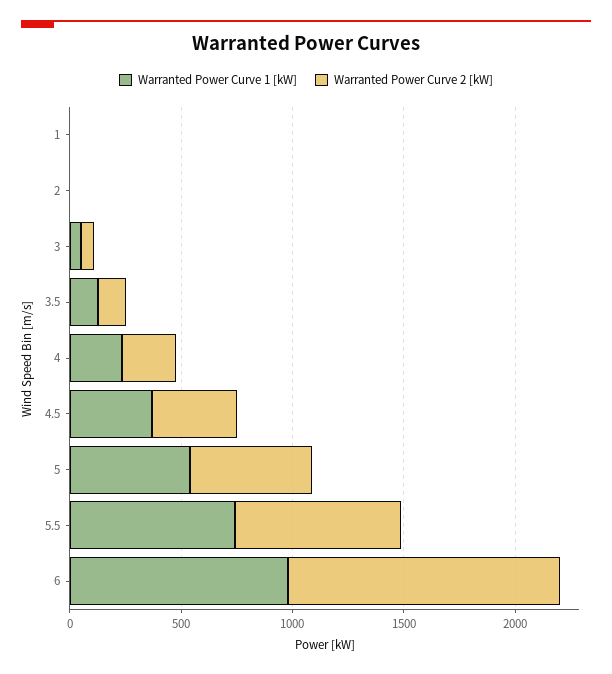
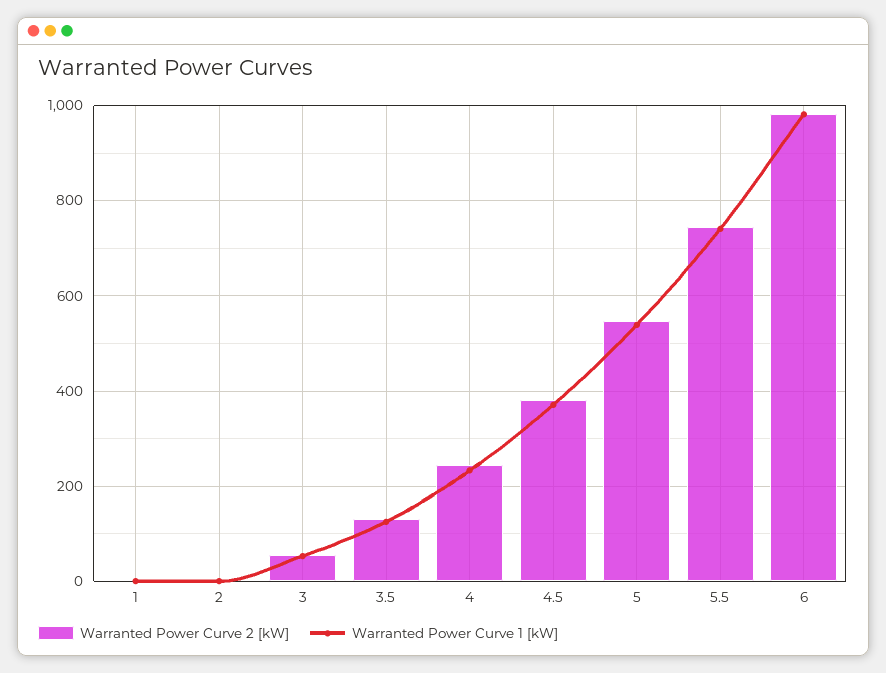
  {
    "Warranted Power Curve 1 [kW]": {
      "1": 0,
      "2": 0,
      "3": 60,
      "3.5": 120,
      "4": 240,
      "4.5": 380,
      "5": 540,
      "5.5": 740,
      "6": 980
    },
    "Warranted Power Curve 2 [kW]": {
      "1": 0,
      "2": 0,
      "3": 60,
      "3.5": 140,
      "4": 240,
      "4.5": 380,
      "5": 540,
      "5.5": 740,
-     "6": 1200
+     "6": 980
    }
  }

